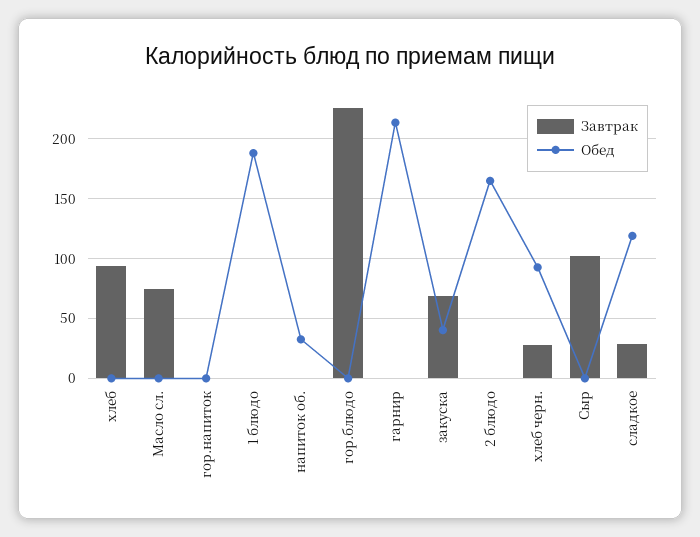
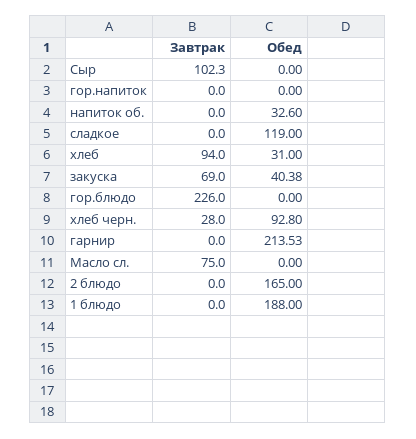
  {
    "Завтрак": {
      "хлеб": 94,
      "Масло сл.": 75,
      "гор.напиток": 0,
      "1 блюдо": 0,
      "напиток об.": 0,
      "гор.блюдо": 226,
      "гарнир": 0,
      "закуска": 69,
      "2 блюдо": 0,
      "хлеб черн.": 28,
      "Сыр": 102.3,
-     "сладкое": 30
+     "сладкое": 0
    },
    "Обед": {
-     "хлеб": 0,
+     "хлеб": 31,
      "Масло сл.": 0,
      "гор.напиток": 0,
      "1 блюдо": 188,
      "напиток об.": 32.6,
      "гор.блюдо": 0,
      "гарнир": 213.53,
      "закуска": 40.38,
      "2 блюдо": 165,
      "хлеб черн.": 92.8,
      "Сыр": 0,
      "сладкое": 119
    }
  }

